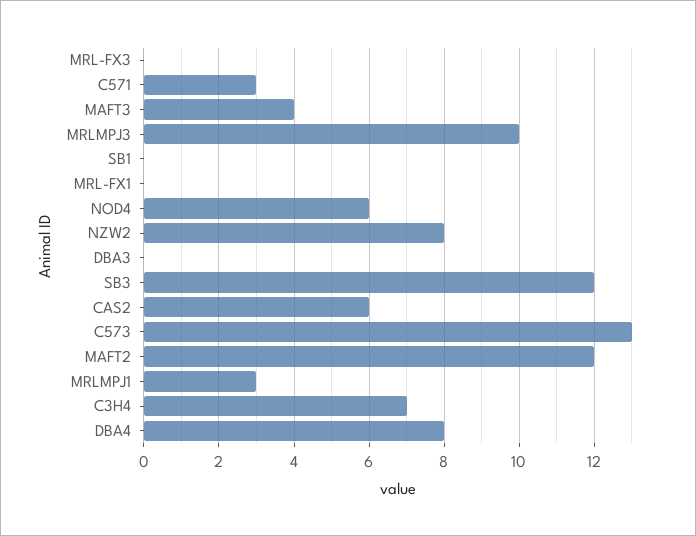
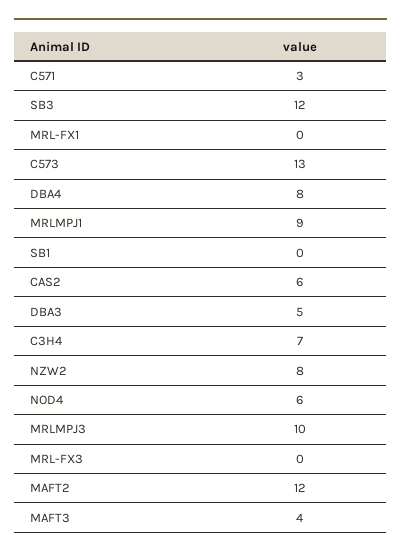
  {
    "MRL-FX3": 0,
    "C571": 3,
    "MAFT3": 4,
    "MRLMPJ3": 10,
    "SB1": 0,
    "MRL-FX1": 0,
    "NOD4": 6,
    "NZW2": 8,
-   "DBA3": 0,
+   "DBA3": 5,
    "SB3": 12,
    "CAS2": 6,
    "C573": 13,
    "MAFT2": 12,
-   "MRLMPJ1": 3,
+   "MRLMPJ1": 9,
    "C3H4": 7,
    "DBA4": 8
  }

